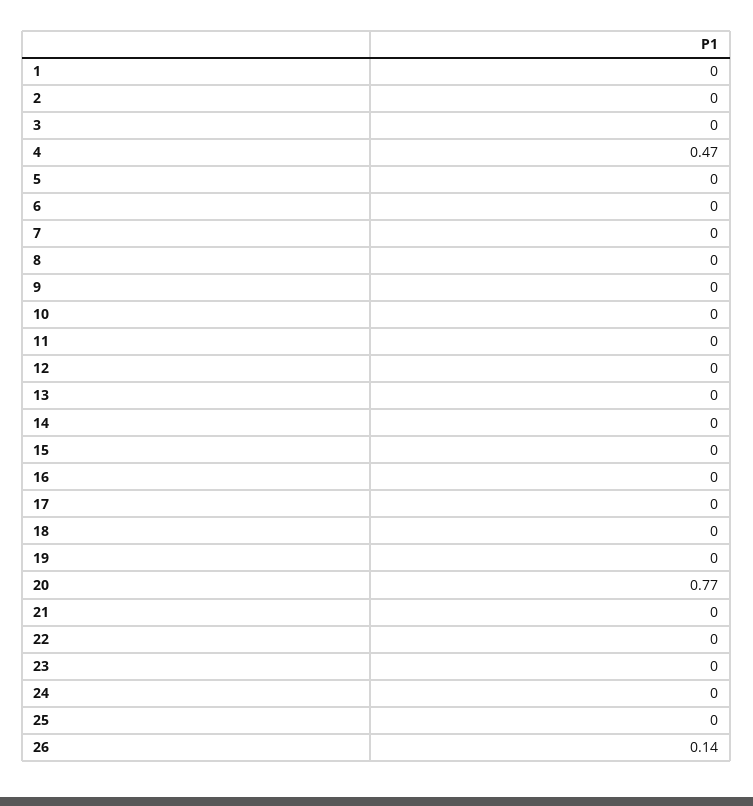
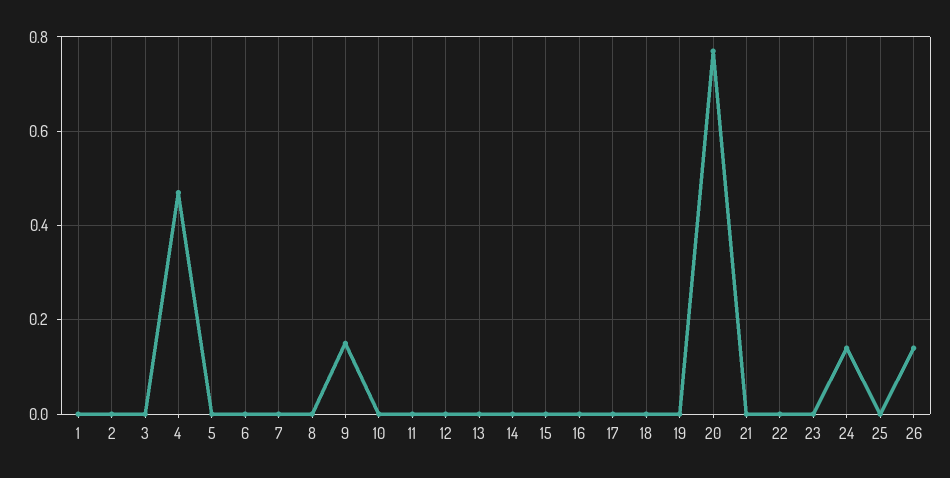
  {
    "1": 0,
    "2": 0,
    "3": 0,
    "4": 0.47,
    "5": 0,
    "6": 0,
    "7": 0,
    "8": 0,
-   "9": 0,
+   "9": 0.15,
    "10": 0,
    "11": 0,
    "12": 0,
    "13": 0,
    "14": 0,
    "15": 0,
    "16": 0,
    "17": 0,
    "18": 0,
    "19": 0,
    "20": 0.77,
    "21": 0,
    "22": 0,
    "23": 0,
-   "24": 0,
+   "24": 0.15,
    "25": 0,
    "26": 0.14
  }

